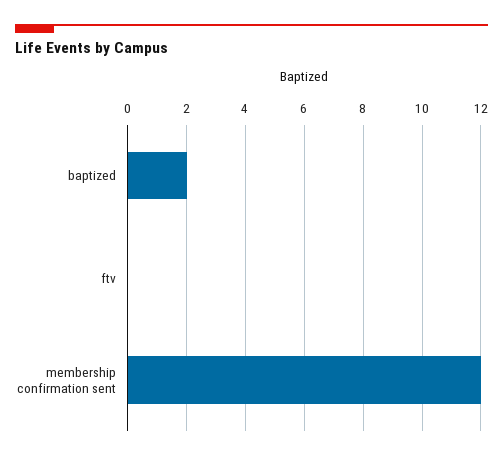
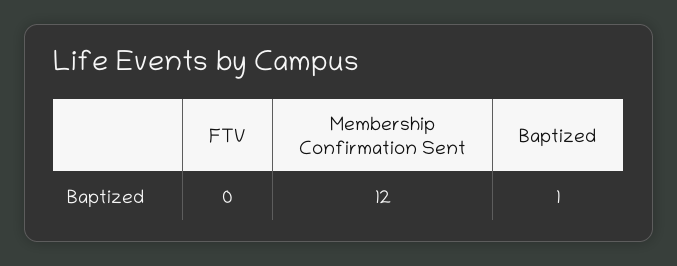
  {
-   "baptized": 2,
+   "baptized": 1,
    "ftv": 0,
    "membership confirmation sent": 12
  }

